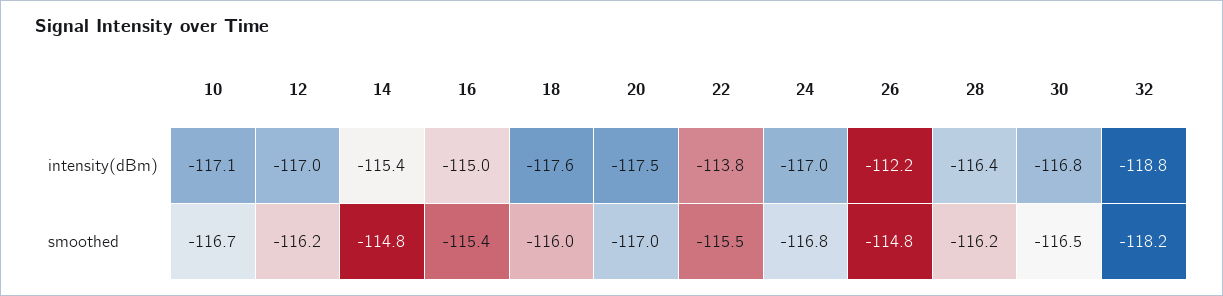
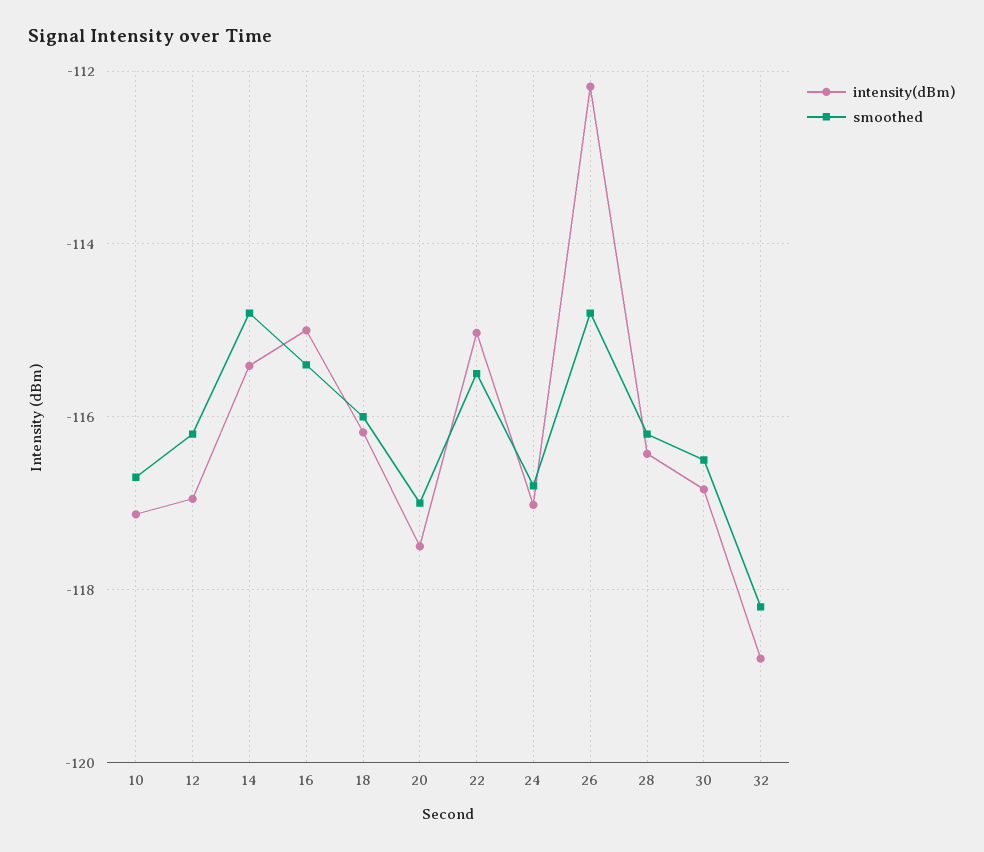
  {
    "intensity(dBm)": {
      "10": -117.1,
      "12": -117,
      "14": -115.4,
      "16": -115,
-     "18": -117.6,
+     "18": -116.2,
      "20": -117.5,
-     "22": -113.8,
+     "22": -115,
      "24": -117,
      "26": -112.2,
      "28": -116.4,
      "30": -116.8,
      "32": -118.8
    },
    "smoothed": {
      "10": -116.7,
      "12": -116.2,
      "14": -114.8,
      "16": -115.4,
      "18": -116,
      "20": -117,
      "22": -115.5,
      "24": -116.8,
      "26": -114.8,
      "28": -116.2,
      "30": -116.5,
      "32": -118.2
    }
  }

